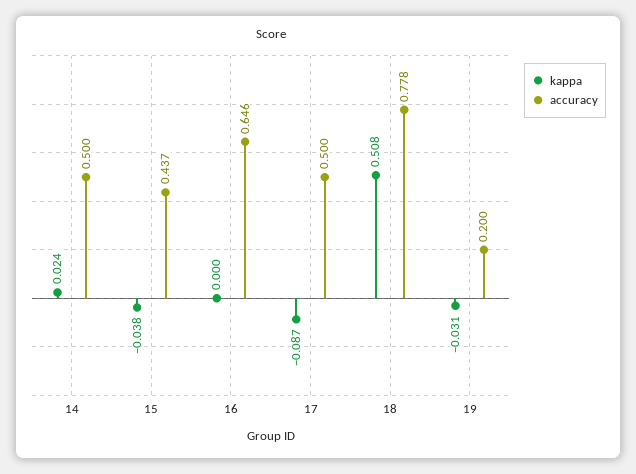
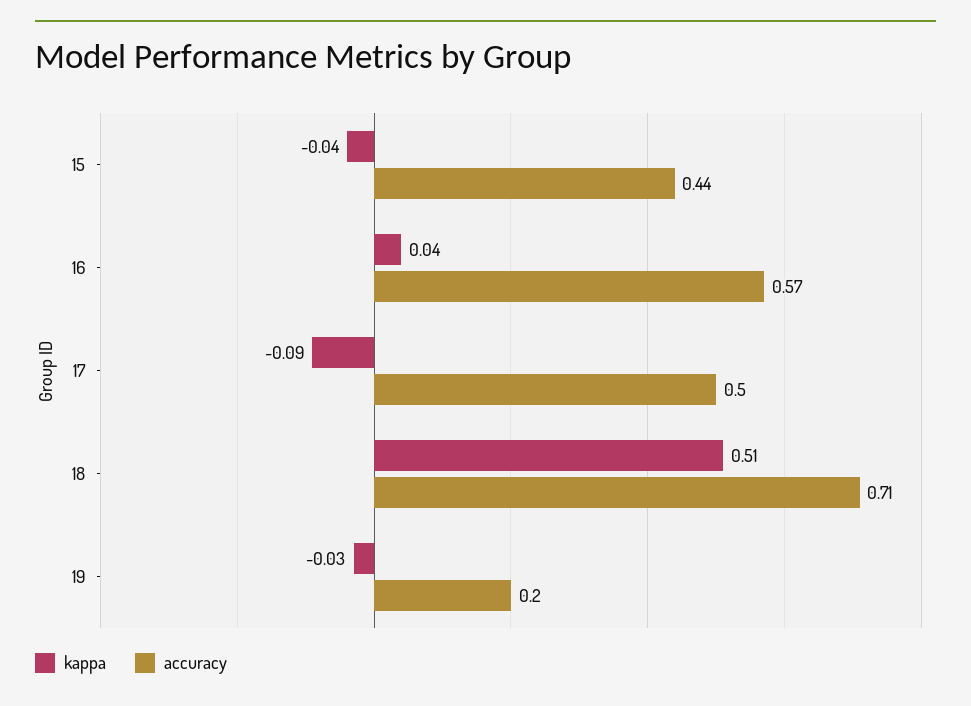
  {
    "kappa": {
-     "14": 0.024,
      "15": -0.038,
-     "16": 0,
+     "16": 0.04,
      "17": -0.087,
      "18": 0.508,
      "19": -0.031
    },
    "accuracy": {
-     "14": 0.5,
      "15": 0.437,
-     "16": 0.646,
+     "16": 0.57,
      "17": 0.5,
-     "18": 0.778,
+     "18": 0.71,
      "19": 0.2
    }
  }

